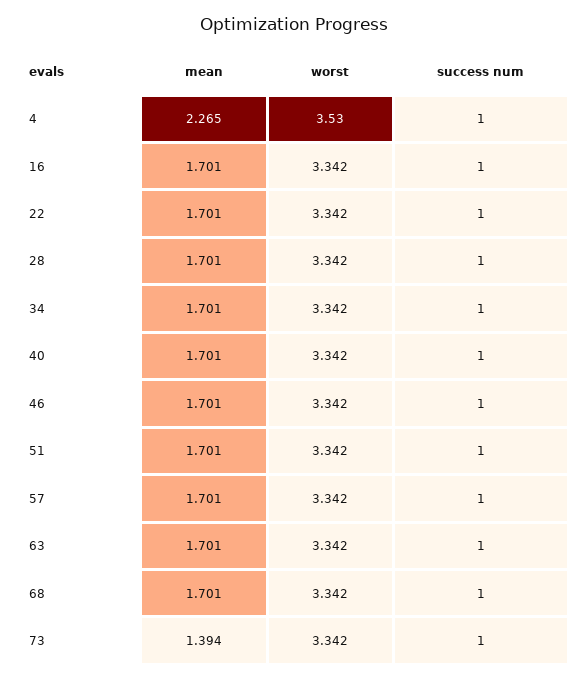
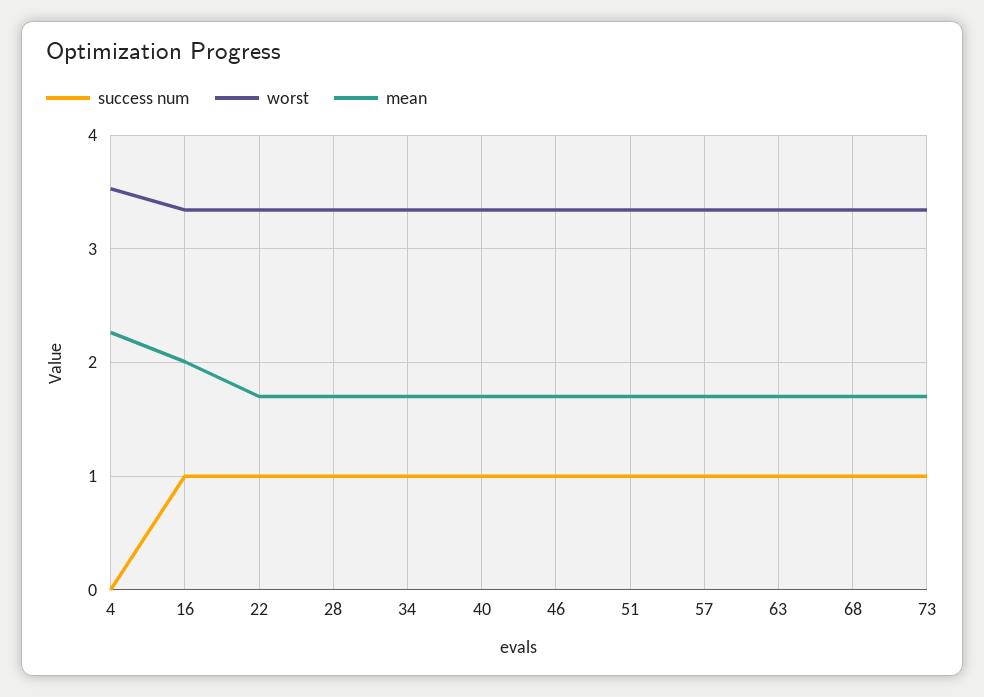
  {
    "mean": {
      "4": 2.265,
-     "16": 1.701,
+     "16": 2,
      "22": 1.701,
      "28": 1.701,
      "34": 1.701,
      "40": 1.701,
      "46": 1.701,
      "51": 1.701,
      "57": 1.701,
      "63": 1.701,
      "68": 1.701,
-     "73": 1.394
+     "73": 1.7
    },
    "worst": {
      "4": 3.53,
      "16": 3.342,
      "22": 3.342,
      "28": 3.342,
      "34": 3.342,
      "40": 3.342,
      "46": 3.342,
      "51": 3.342,
      "57": 3.342,
      "63": 3.342,
      "68": 3.342,
      "73": 3.342
    },
    "success num": {
-     "4": 1,
+     "4": 0,
      "16": 1,
      "22": 1,
      "28": 1,
      "34": 1,
      "40": 1,
      "46": 1,
      "51": 1,
      "57": 1,
      "63": 1,
      "68": 1,
      "73": 1
    }
  }

